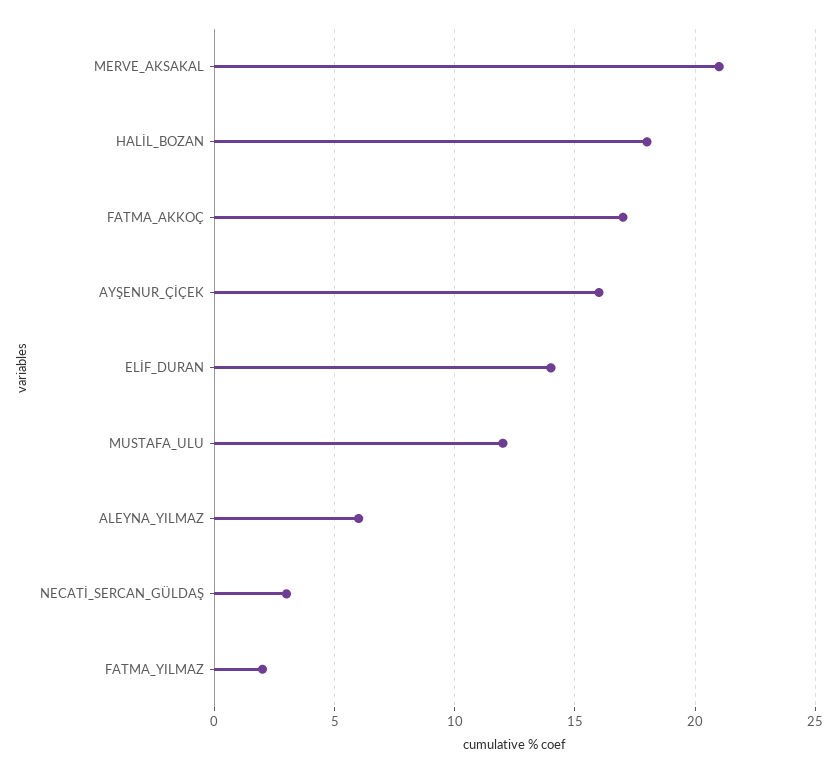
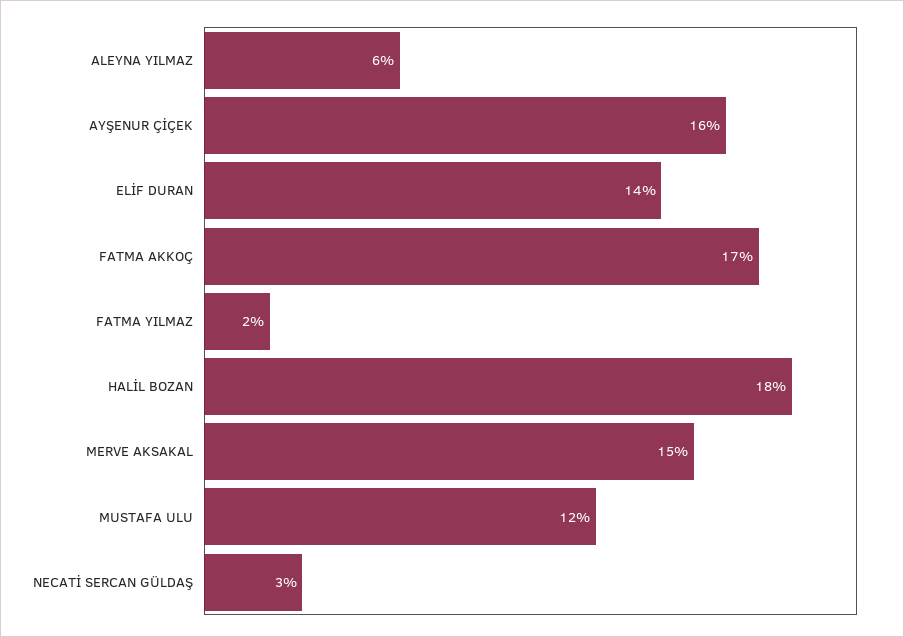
  {
-   "MERVE_AKSAKAL": 21,
+   "MERVE_AKSAKAL": 15,
    "HALİL_BOZAN": 18,
    "FATMA_AKKOÇ": 17,
    "AYŞENUR_ÇİÇEK": 16,
    "ELİF_DURAN": 14,
    "MUSTAFA_ULU": 12,
    "ALEYNA_YILMAZ": 6,
    "NECATİ_SERCAN_GÜLDAŞ": 3,
    "FATMA_YILMAZ": 2
  }

